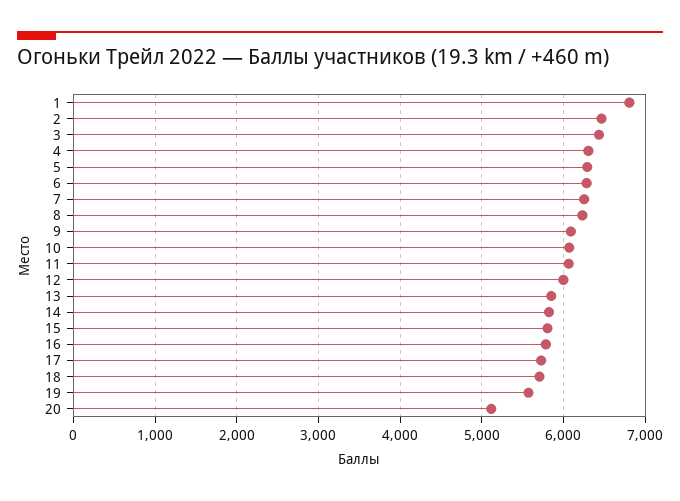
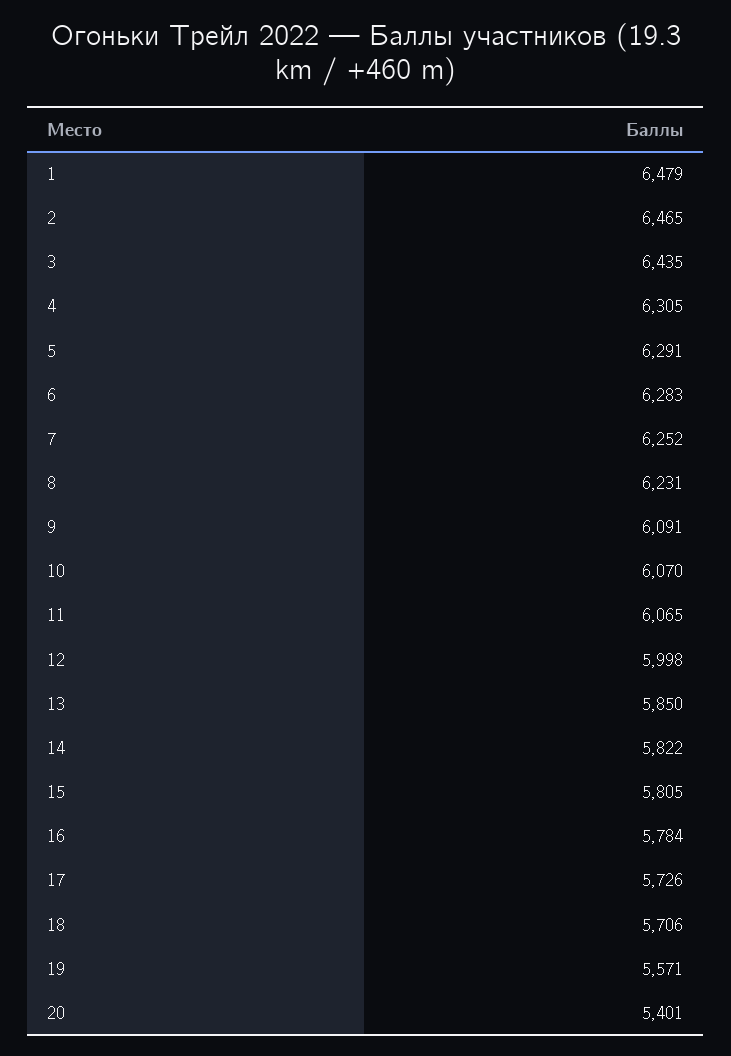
  {
-   "1": 6800,
+   "1": 6479,
    "2": 6465,
    "3": 6435,
    "4": 6305,
    "5": 6291,
    "6": 6283,
    "7": 6252,
    "8": 6231,
    "9": 6091,
    "10": 6070,
    "11": 6065,
    "12": 5998,
    "13": 5850,
    "14": 5822,
    "15": 5805,
    "16": 5784,
    "17": 5726,
    "18": 5706,
    "19": 5571,
-   "20": 5100
+   "20": 5401
  }

